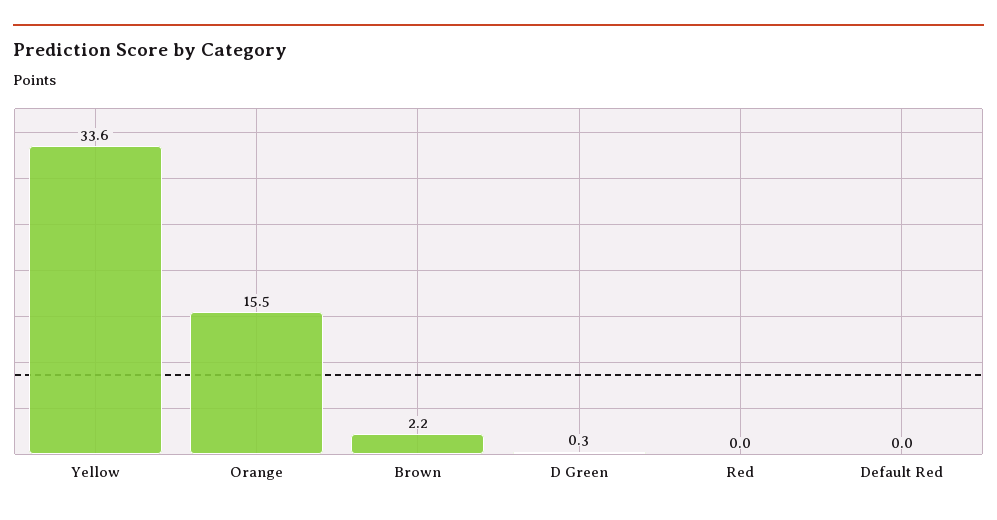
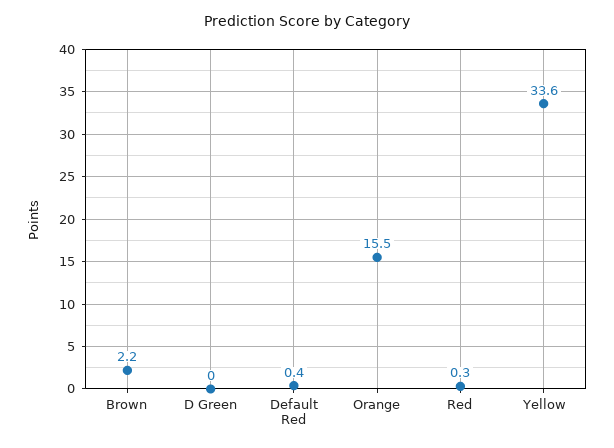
  {
    "Yellow": 33.6,
    "Orange": 15.5,
    "Brown": 2.2,
-   "D Green": 0.3,
+   "D Green": 0,
-   "Red": 0,
+   "Red": 0.3,
-   "Default Red": 0
+   "Default Red": 0.4
  }

